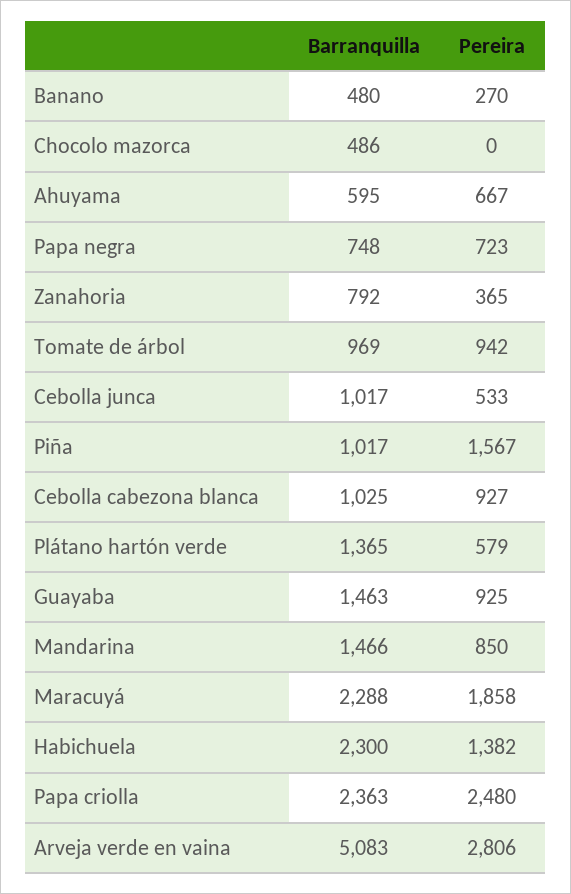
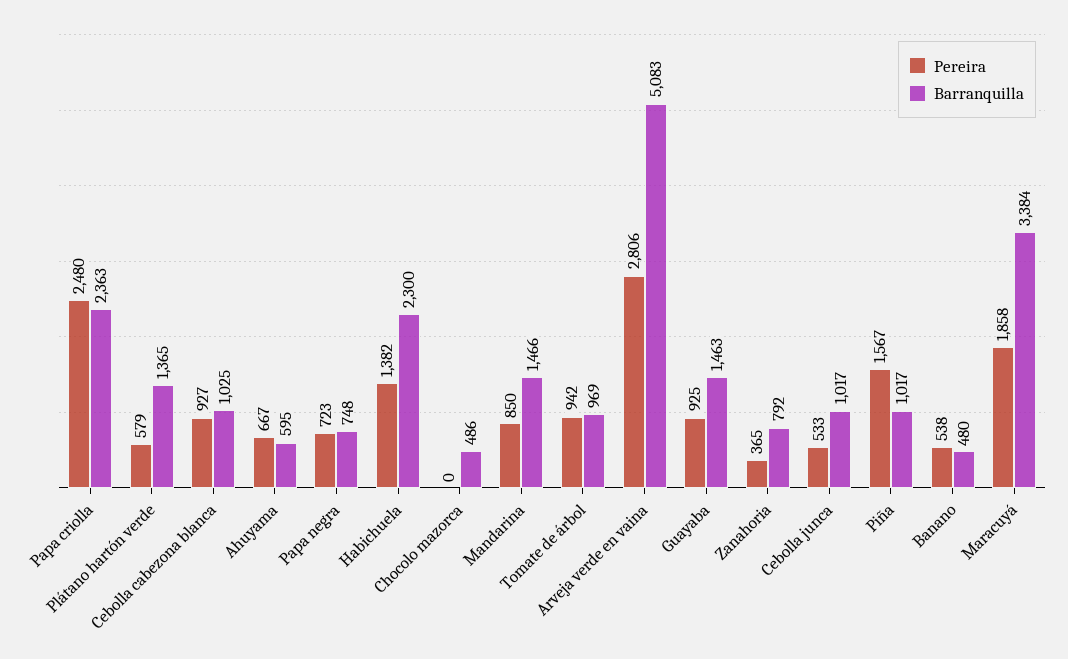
  {
    "Barranquilla": {
      "Banano": 480,
      "Chocolo mazorca": 486,
      "Ahuyama": 595,
      "Papa negra": 748,
      "Zanahoria": 792,
      "Tomate de árbol": 969,
      "Cebolla junca": 1017,
      "Piña": 1017,
      "Cebolla cabezona blanca": 1025,
      "Plátano hartón verde": 1365,
      "Guayaba": 1463,
      "Mandarina": 1466,
-     "Maracuyá": 2288,
+     "Maracuyá": 3384,
      "Habichuela": 2300,
      "Papa criolla": 2363,
      "Arveja verde en vaina": 5083
    },
    "Pereira": {
-     "Banano": 270,
+     "Banano": 538,
      "Chocolo mazorca": 0,
      "Ahuyama": 667,
      "Papa negra": 723,
      "Zanahoria": 365,
      "Tomate de árbol": 942,
      "Cebolla junca": 533,
      "Piña": 1567,
      "Cebolla cabezona blanca": 927,
      "Plátano hartón verde": 579,
      "Guayaba": 925,
      "Mandarina": 850,
      "Maracuyá": 1858,
      "Habichuela": 1382,
      "Papa criolla": 2480,
      "Arveja verde en vaina": 2806
    }
  }

